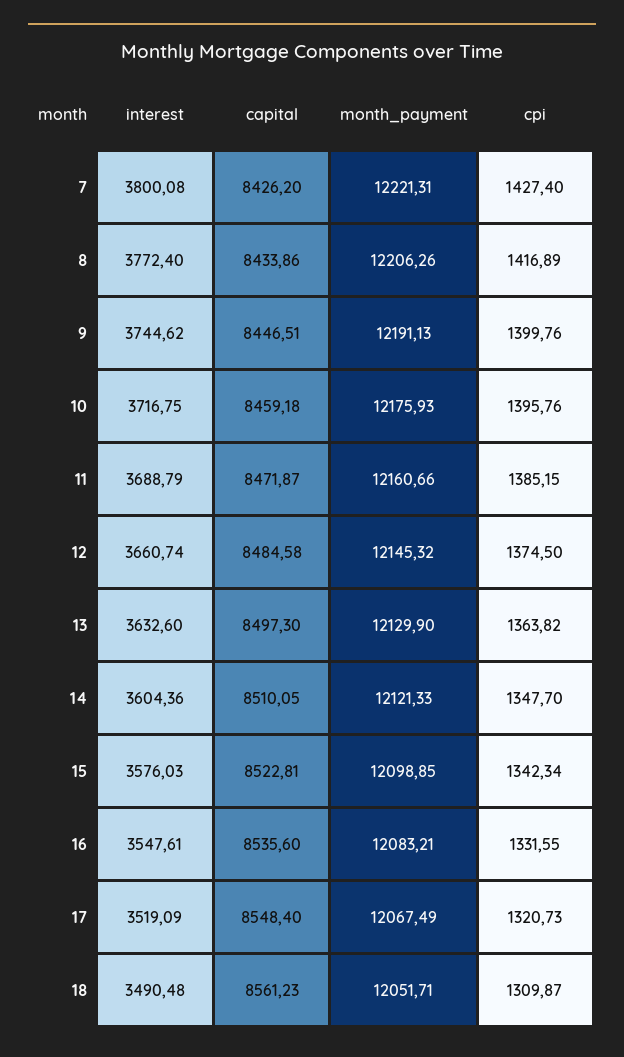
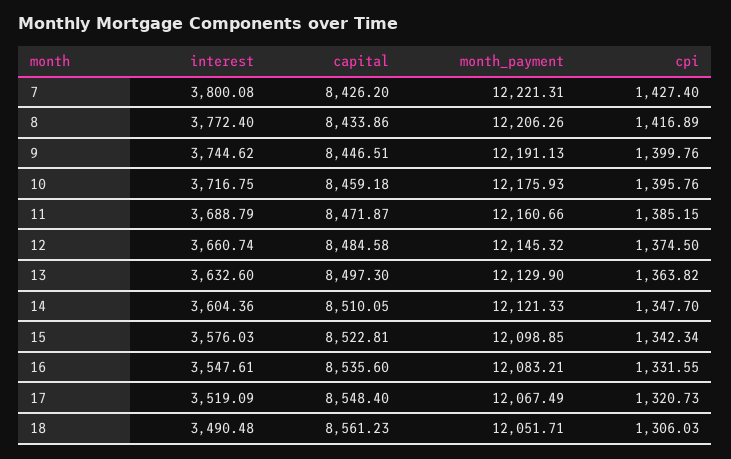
  {
    "interest": {
      "7": 3800.08,
      "8": 3772.4,
      "9": 3744.62,
      "10": 3716.75,
      "11": 3688.79,
      "12": 3660.74,
      "13": 3632.6,
      "14": 3604.36,
      "15": 3576.03,
      "16": 3547.61,
      "17": 3519.09,
      "18": 3490.48
    },
    "capital": {
      "7": 8426.2,
      "8": 8433.86,
      "9": 8446.51,
      "10": 8459.18,
      "11": 8471.87,
      "12": 8484.58,
      "13": 8497.3,
      "14": 8510.05,
      "15": 8522.81,
      "16": 8535.6,
      "17": 8548.4,
      "18": 8561.23
    },
    "month_payment": {
      "7": 12221.31,
      "8": 12206.26,
      "9": 12191.13,
      "10": 12175.93,
      "11": 12160.66,
      "12": 12145.32,
      "13": 12129.9,
      "14": 12121.33,
      "15": 12098.85,
      "16": 12083.21,
      "17": 12067.49,
      "18": 12051.71
    },
    "cpi": {
      "7": 1427.4,
      "8": 1416.89,
      "9": 1399.76,
      "10": 1395.76,
      "11": 1385.15,
      "12": 1374.5,
      "13": 1363.82,
      "14": 1347.7,
      "15": 1342.34,
      "16": 1331.55,
      "17": 1320.73,
-     "18": 1309.87
+     "18": 1306.03
    }
  }

